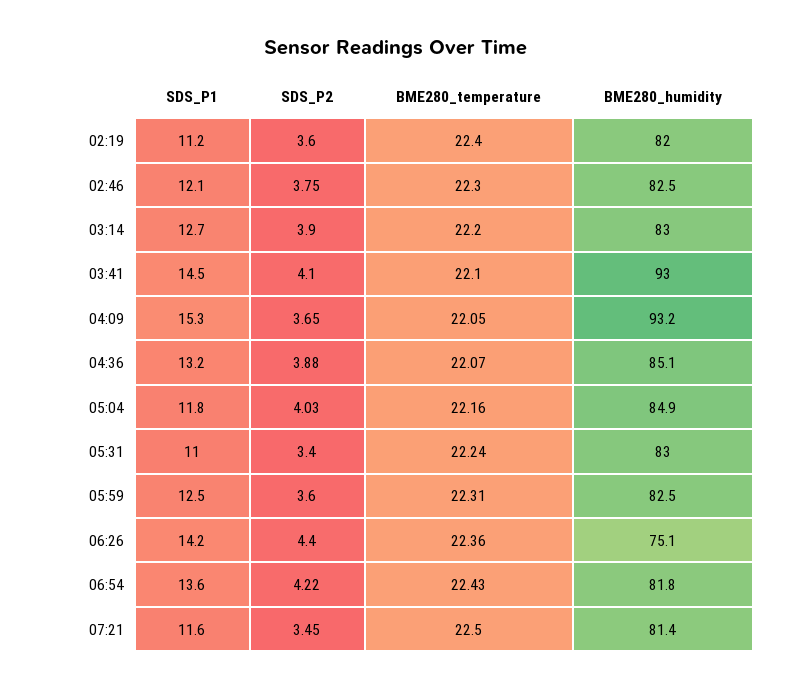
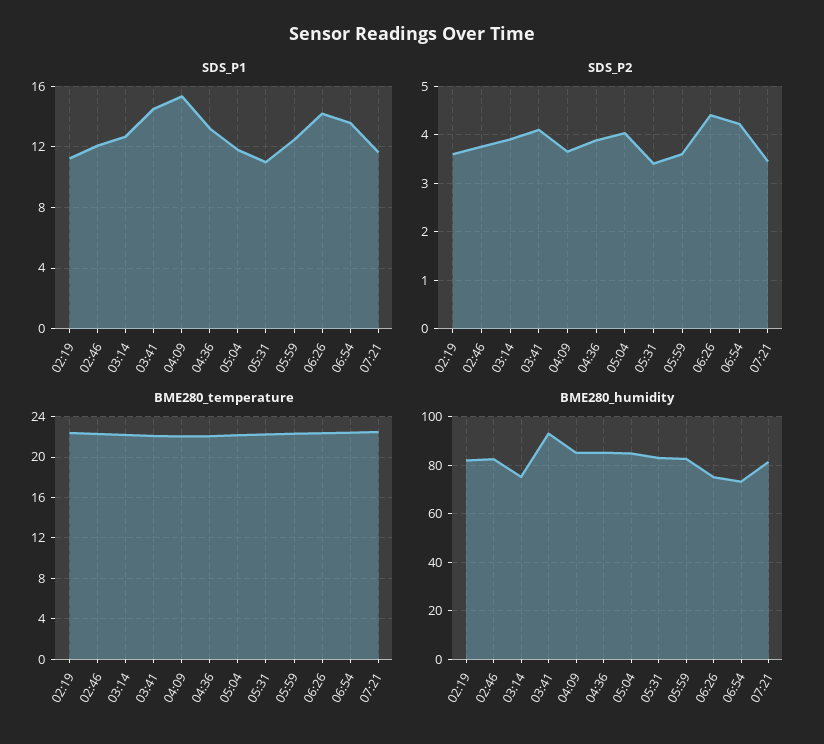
  {
    "SDS_P1": {
      "02:19": 11.2,
      "02:46": 12.1,
      "03:14": 12.7,
      "03:41": 14.5,
      "04:09": 15.3,
      "04:36": 13.2,
      "05:04": 11.8,
      "05:31": 11,
      "05:59": 12.5,
      "06:26": 14.2,
      "06:54": 13.6,
      "07:21": 11.6
    },
    "SDS_P2": {
      "02:19": 3.6,
      "02:46": 3.75,
      "03:14": 3.9,
      "03:41": 4.1,
      "04:09": 3.65,
      "04:36": 3.88,
      "05:04": 4.03,
      "05:31": 3.4,
      "05:59": 3.6,
      "06:26": 4.4,
      "06:54": 4.22,
      "07:21": 3.45
    },
    "BME280_temperature": {
      "02:19": 22.4,
      "02:46": 22.3,
      "03:14": 22.2,
      "03:41": 22.1,
      "04:09": 22.05,
      "04:36": 22.07,
      "05:04": 22.16,
      "05:31": 22.24,
      "05:59": 22.31,
      "06:26": 22.36,
      "06:54": 22.43,
      "07:21": 22.5
    },
    "BME280_humidity": {
      "02:19": 82,
      "02:46": 82.5,
-     "03:14": 83,
+     "03:14": 75,
      "03:41": 93,
-     "04:09": 93.2,
+     "04:09": 85,
      "04:36": 85.1,
      "05:04": 84.9,
      "05:31": 83,
      "05:59": 82.5,
      "06:26": 75.1,
-     "06:54": 81.8,
+     "06:54": 72.5,
      "07:21": 81.4
    }
  }

